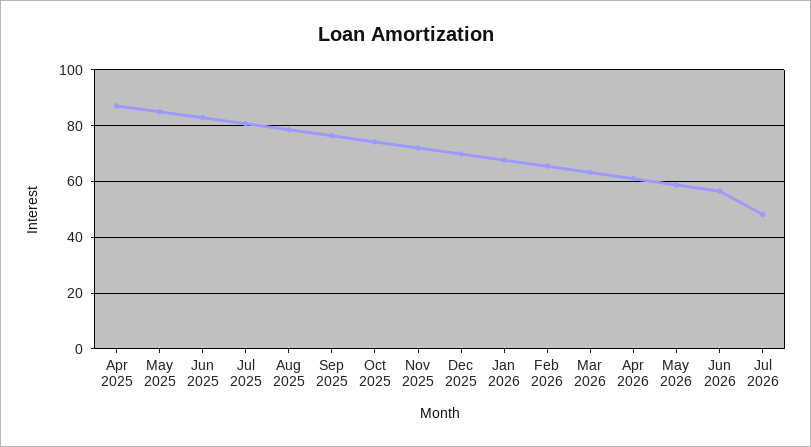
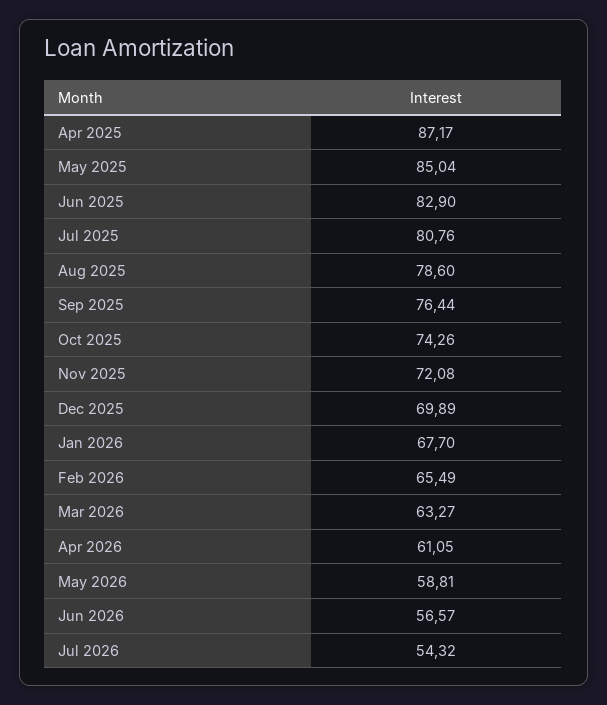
  {
    "Apr 2025": 87.17,
    "May 2025": 85.04,
    "Jun 2025": 82.9,
    "Jul 2025": 80.76,
    "Aug 2025": 78.6,
    "Sep 2025": 76.44,
    "Oct 2025": 74.26,
    "Nov 2025": 72.08,
    "Dec 2025": 69.89,
    "Jan 2026": 67.7,
    "Feb 2026": 65.49,
    "Mar 2026": 63.27,
    "Apr 2026": 61.05,
    "May 2026": 58.81,
    "Jun 2026": 56.57,
-   "Jul 2026": 47.5
+   "Jul 2026": 54.32
  }

